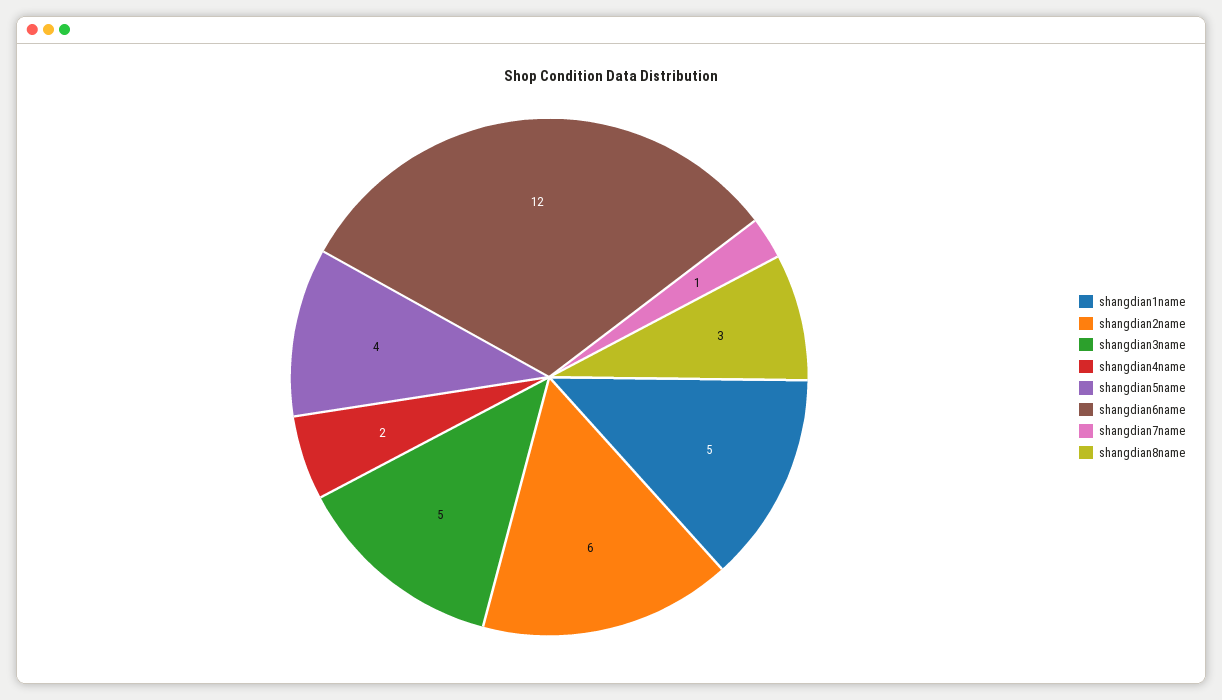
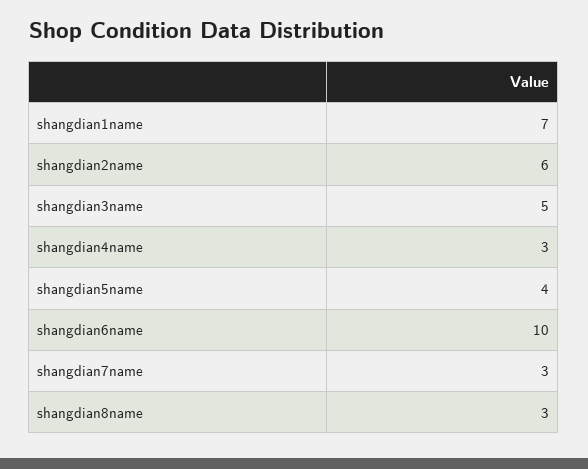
  {
-   "shangdian1name": 5,
+   "shangdian1name": 7,
    "shangdian2name": 6,
    "shangdian3name": 5,
-   "shangdian4name": 2,
+   "shangdian4name": 3,
    "shangdian5name": 4,
-   "shangdian6name": 12,
+   "shangdian6name": 10,
-   "shangdian7name": 1,
+   "shangdian7name": 3,
    "shangdian8name": 3
  }

